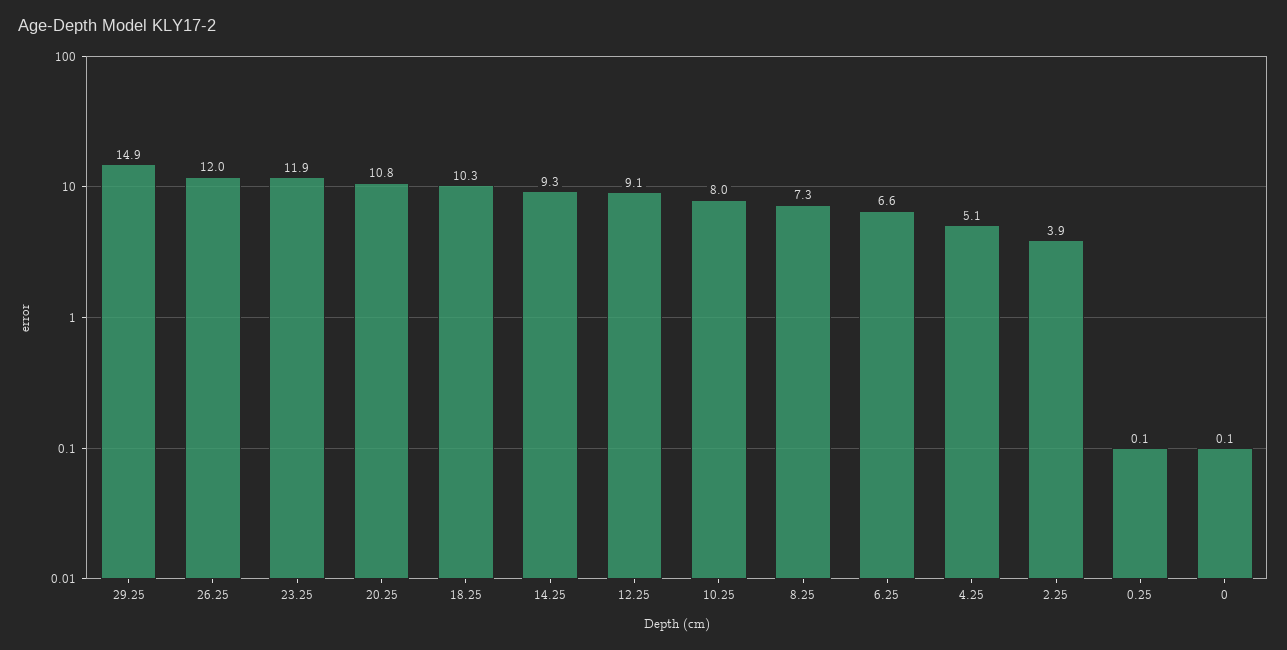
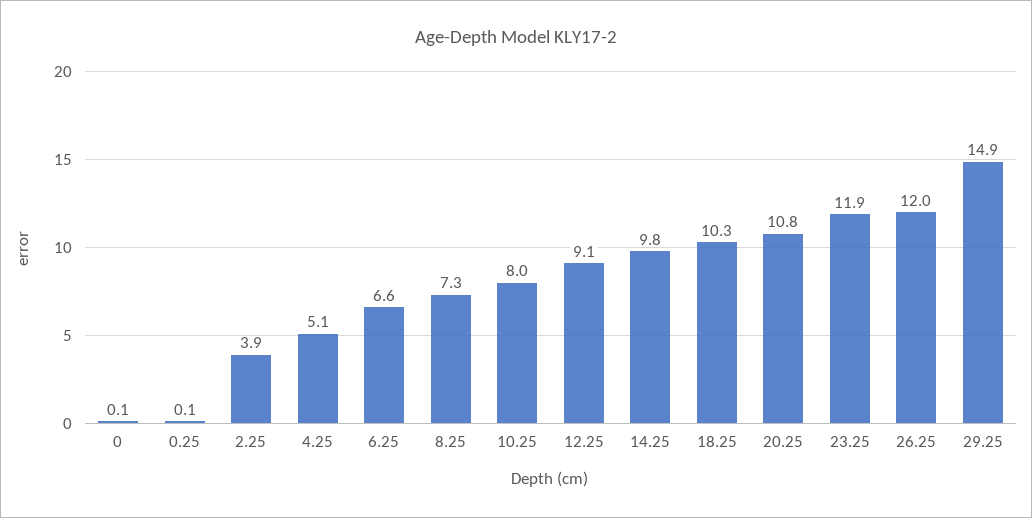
  {
    "29.25": 14.9,
    "26.25": 12,
    "23.25": 11.9,
    "20.25": 10.8,
    "18.25": 10.3,
-   "14.25": 9.3,
+   "14.25": 9.8,
    "12.25": 9.1,
    "10.25": 8,
    "8.25": 7.3,
    "6.25": 6.6,
    "4.25": 5.1,
    "2.25": 3.9,
    "0.25": 0.1,
    "0": 0.1
  }

